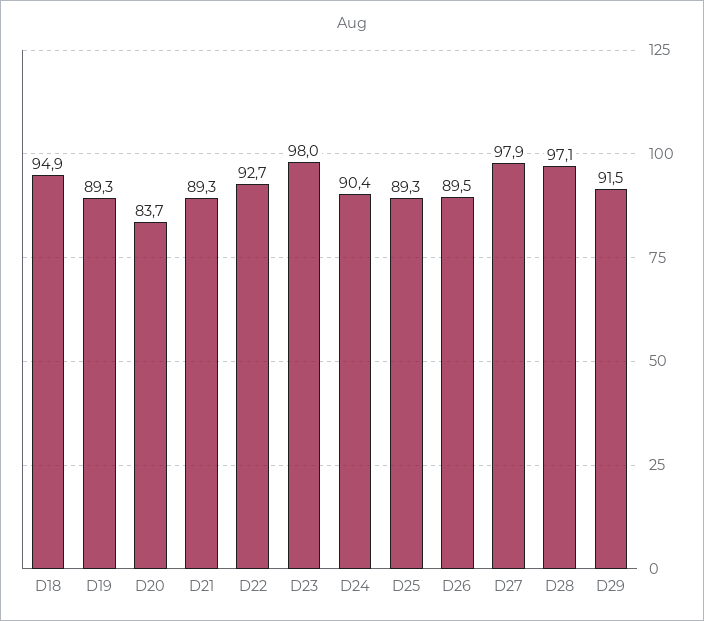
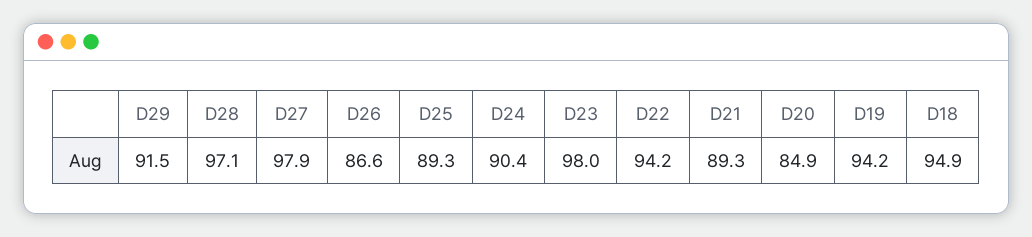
  {
    "D18": 94.9,
-   "D19": 89.3,
+   "D19": 94.2,
-   "D20": 83.7,
+   "D20": 84.9,
    "D21": 89.3,
-   "D22": 92.7,
+   "D22": 94.2,
    "D23": 98,
    "D24": 90.4,
    "D25": 89.3,
-   "D26": 89.5,
+   "D26": 86.6,
    "D27": 97.9,
    "D28": 97.1,
    "D29": 91.5
  }

